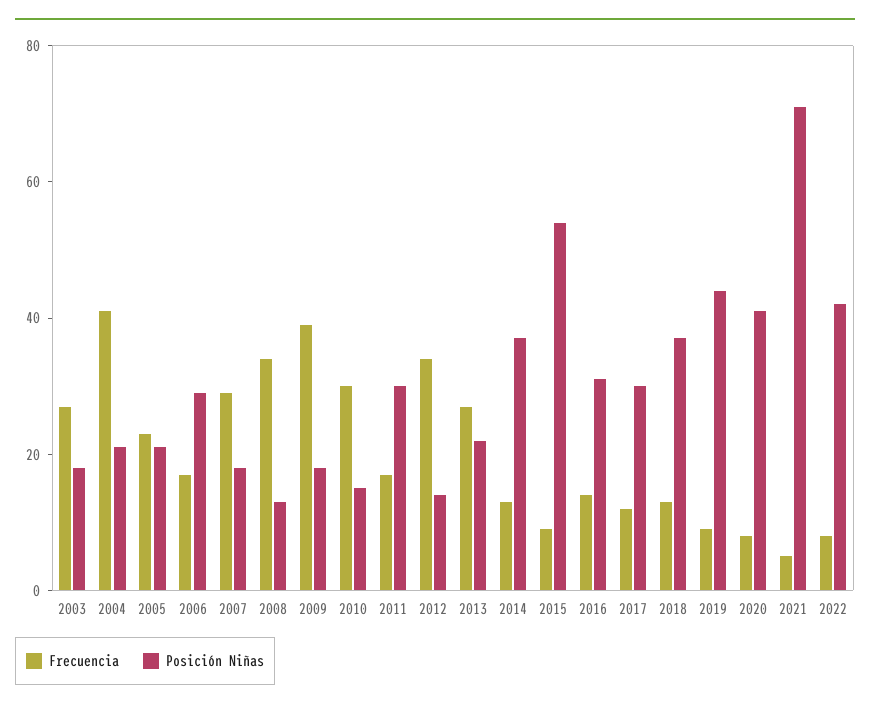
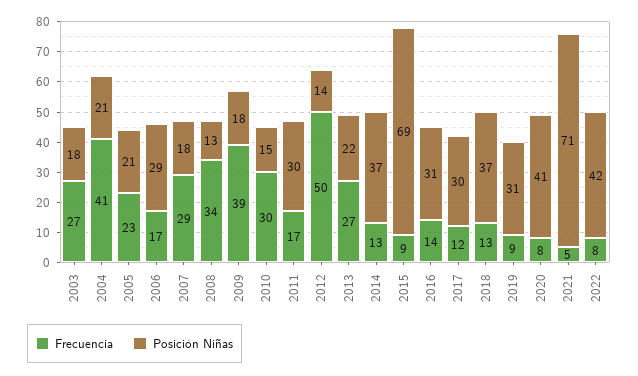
  {
    "Frecuencia": {
      "2003": 27,
      "2004": 41,
      "2005": 23,
      "2006": 17,
      "2007": 29,
      "2008": 34,
      "2009": 39,
      "2010": 30,
      "2011": 17,
-     "2012": 35,
+     "2012": 50,
      "2013": 27,
      "2014": 13,
      "2015": 9,
      "2016": 14,
      "2017": 12,
      "2018": 13,
      "2019": 9,
      "2020": 8,
      "2021": 5,
      "2022": 8
    },
    "Posición Niñas": {
      "2003": 18,
      "2004": 21,
      "2005": 21,
      "2006": 29,
      "2007": 18,
      "2008": 13,
      "2009": 18,
      "2010": 15,
      "2011": 30,
      "2012": 14,
      "2013": 22,
      "2014": 37,
-     "2015": 55,
+     "2015": 69,
      "2016": 31,
      "2017": 30,
      "2018": 37,
-     "2019": 45,
+     "2019": 31,
      "2020": 41,
      "2021": 71,
      "2022": 42
    }
  }

